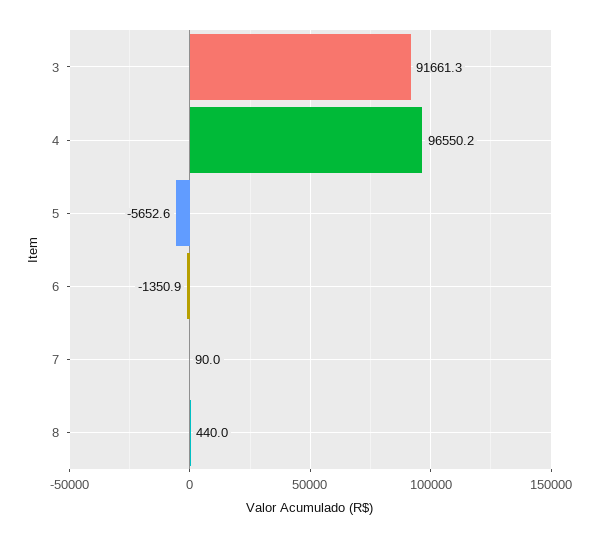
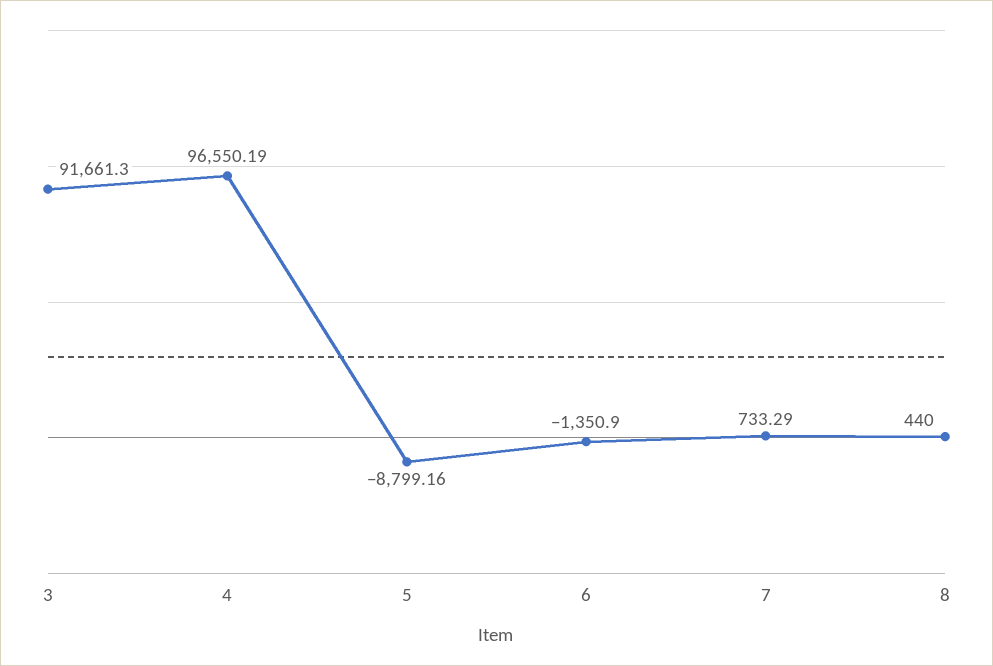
  {
    "3": 91661.3,
    "4": 96550.19,
-   "5": -5652.6,
+   "5": -8799.16,
    "6": -1350.9,
-   "7": 90,
+   "7": 733.29,
    "8": 440
  }

